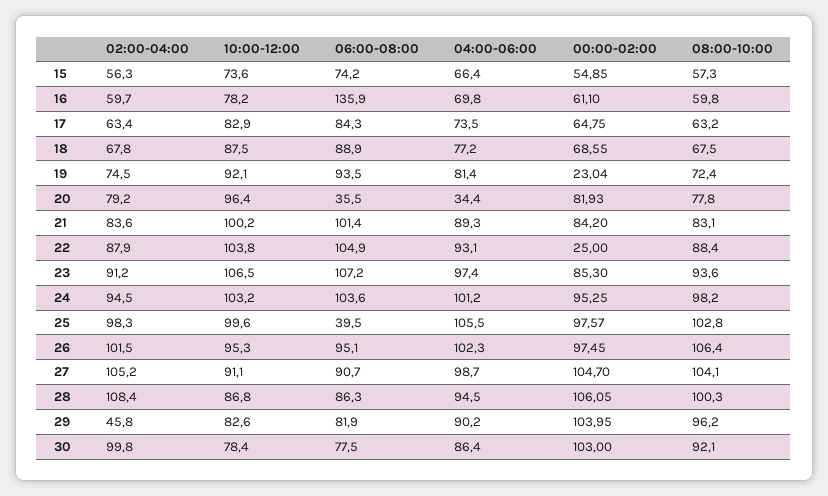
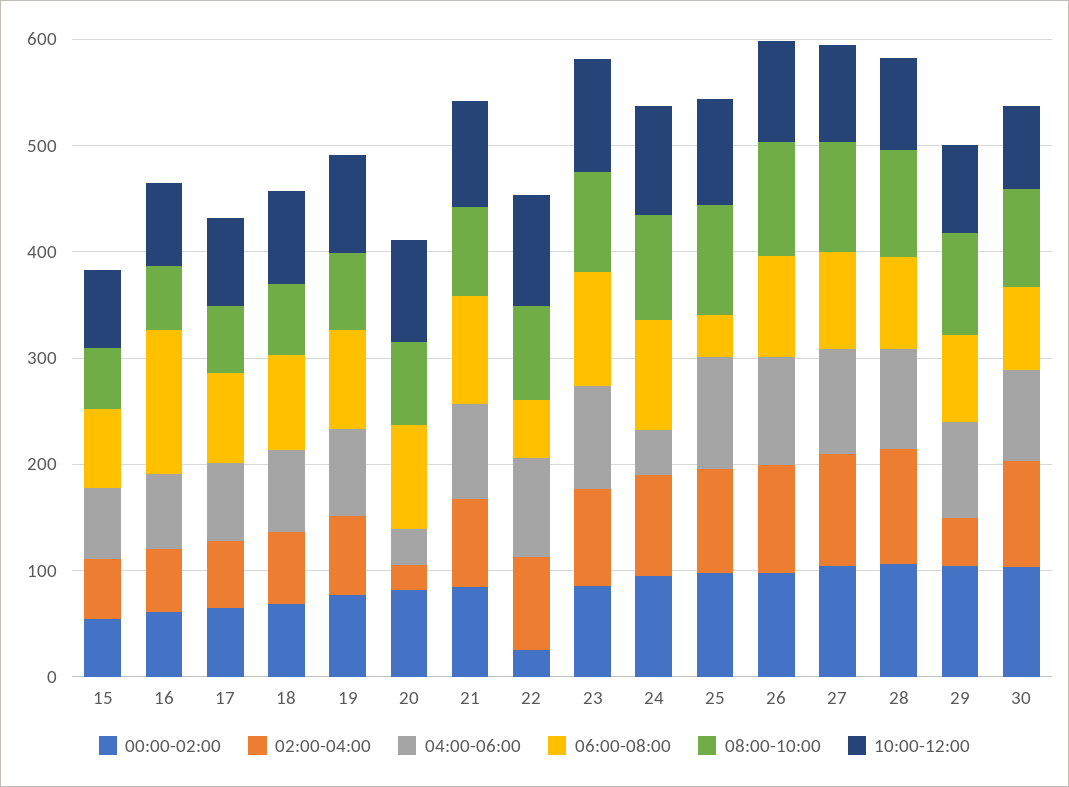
  {
    "02:00-04:00": {
      "15": 56.3,
      "16": 59.7,
      "17": 63.4,
      "18": 67.8,
      "19": 74.5,
-     "20": 79.2,
+     "20": 20,
      "21": 83.6,
      "22": 87.9,
      "23": 91.2,
      "24": 94.5,
      "25": 98.3,
      "26": 101.5,
      "27": 105.2,
      "28": 108.4,
      "29": 45.8,
      "30": 99.8
    },
    "10:00-12:00": {
      "15": 73.6,
      "16": 78.2,
      "17": 82.9,
      "18": 87.5,
      "19": 92.1,
      "20": 96.4,
      "21": 100.2,
      "22": 103.8,
      "23": 106.5,
      "24": 103.2,
      "25": 99.6,
      "26": 95.3,
      "27": 91.1,
      "28": 86.8,
      "29": 82.6,
      "30": 78.4
    },
    "06:00-08:00": {
      "15": 74.2,
      "16": 135.9,
      "17": 84.3,
      "18": 88.9,
      "19": 93.5,
-     "20": 35.5,
+     "20": 100,
      "21": 101.4,
-     "22": 104.9,
+     "22": 60,
      "23": 107.2,
      "24": 103.6,
      "25": 39.5,
      "26": 95.1,
      "27": 90.7,
      "28": 86.3,
      "29": 81.9,
      "30": 77.5
    },
    "04:00-06:00": {
      "15": 66.4,
      "16": 69.8,
      "17": 73.5,
      "18": 77.2,
      "19": 81.4,
      "20": 34.4,
      "21": 89.3,
      "22": 93.1,
      "23": 97.4,
-     "24": 101.2,
+     "24": 40,
      "25": 105.5,
      "26": 102.3,
      "27": 98.7,
      "28": 94.5,
      "29": 90.2,
      "30": 86.4
    },
    "00:00-02:00": {
      "15": 54.85,
      "16": 61.1,
      "17": 64.75,
      "18": 68.55,
-     "19": 23.04,
+     "19": 80,
      "20": 81.93,
      "21": 84.2,
      "22": 25,
      "23": 85.3,
      "24": 95.25,
      "25": 97.57,
      "26": 97.45,
      "27": 104.7,
      "28": 106.05,
      "29": 103.95,
      "30": 103
    },
    "08:00-10:00": {
      "15": 57.3,
      "16": 59.8,
      "17": 63.2,
      "18": 67.5,
      "19": 72.4,
      "20": 77.8,
      "21": 83.1,
      "22": 88.4,
      "23": 93.6,
      "24": 98.2,
      "25": 102.8,
      "26": 106.4,
      "27": 104.1,
      "28": 100.3,
      "29": 96.2,
      "30": 92.1
    }
  }

